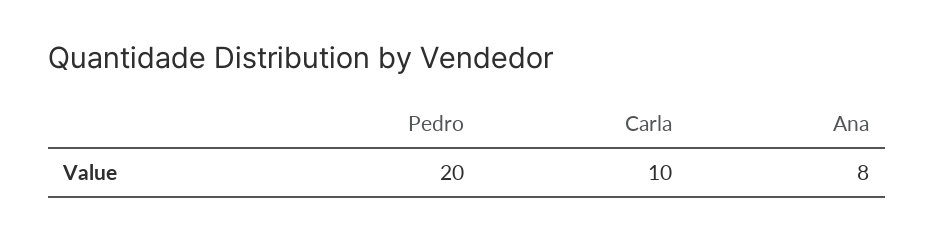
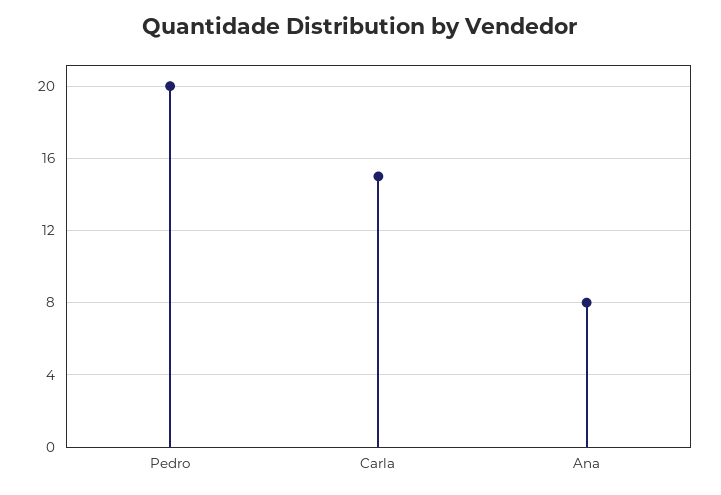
  {
    "Pedro": 20,
-   "Carla": 10,
+   "Carla": 15,
    "Ana": 8
  }

